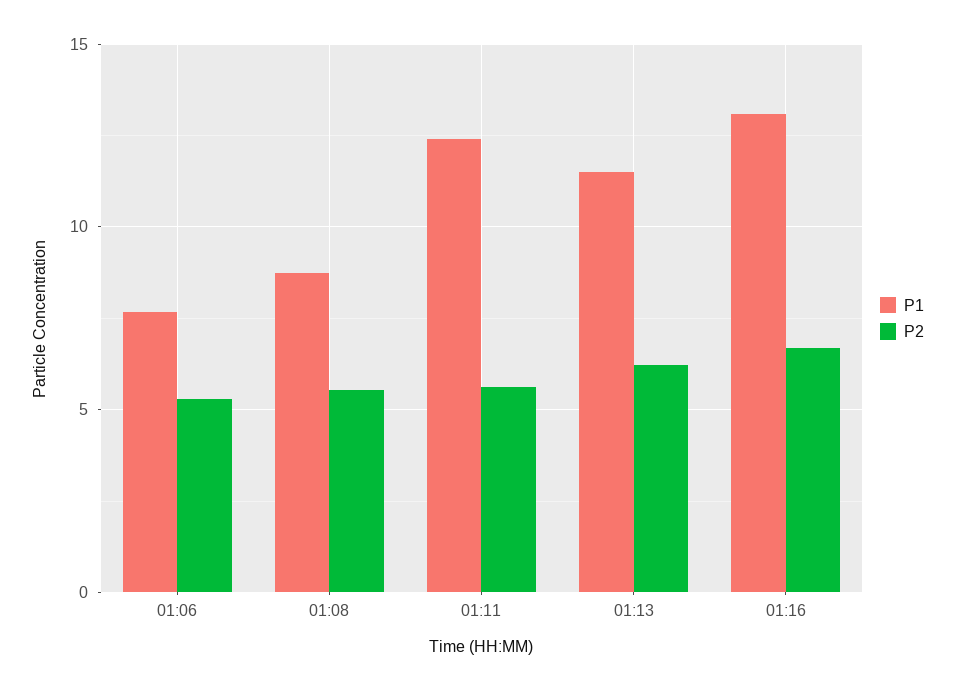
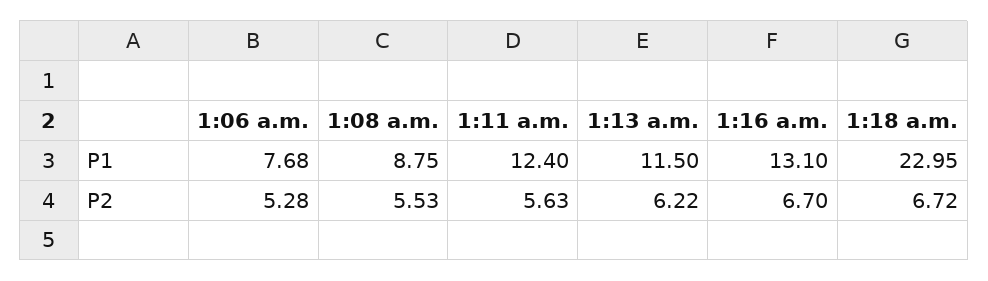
  {
    "P1": {
      "01:06": 7.68,
      "01:08": 8.75,
      "01:11": 12.4,
      "01:13": 11.5,
-     "01:16": 13.1
+     "01:16": 13.1,
+     "1:18 a.m.": 22.95
    },
    "P2": {
      "01:06": 5.28,
      "01:08": 5.53,
      "01:11": 5.63,
      "01:13": 6.22,
-     "01:16": 6.7
+     "01:16": 6.7,
+     "1:18 a.m.": 6.72
    }
  }

